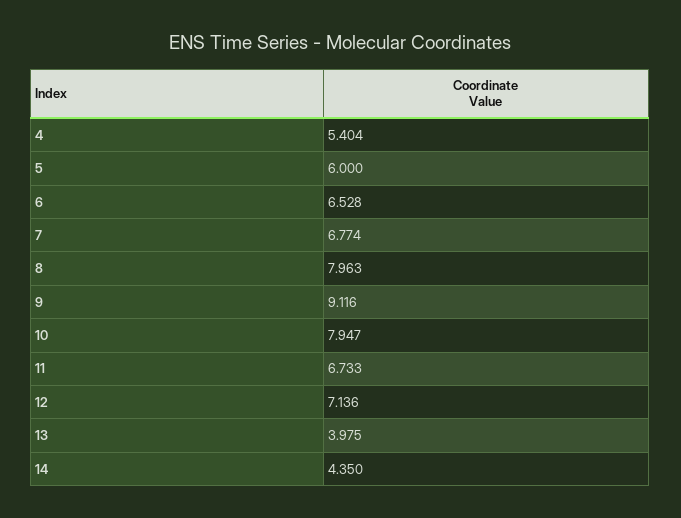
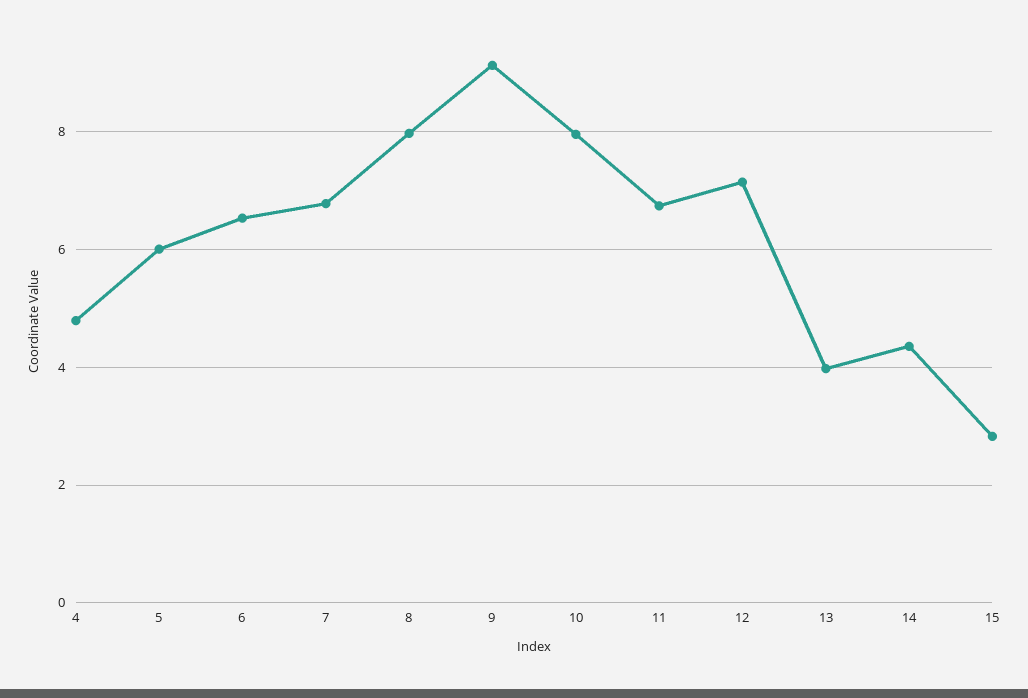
  {
-   "4": 5.404,
+   "4": 4.8,
    "5": 6,
    "6": 6.528,
    "7": 6.774,
    "8": 7.963,
    "9": 9.116,
    "10": 7.947,
    "11": 6.733,
    "12": 7.136,
    "13": 3.975,
-   "14": 4.35
+   "14": 4.35,
+   "15": 2.8
  }

